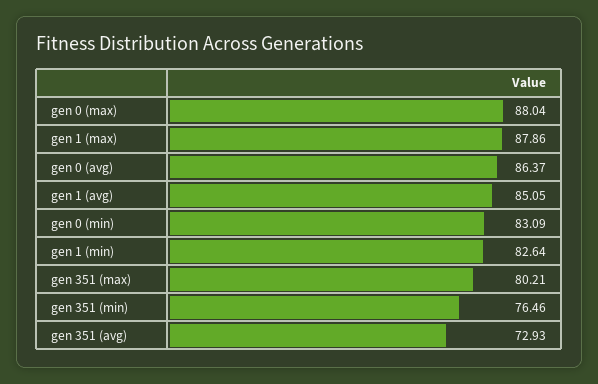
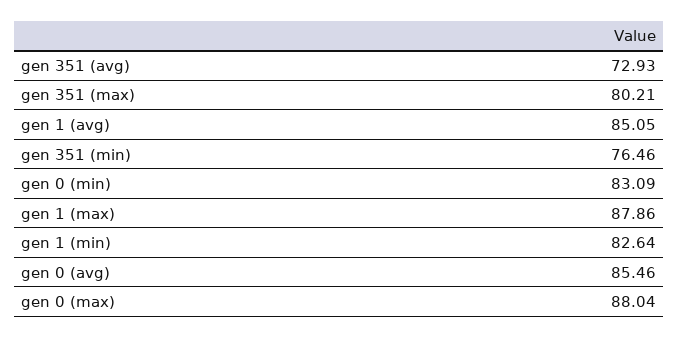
  {
    "gen 0 (max)": 88.04,
    "gen 1 (max)": 87.86,
-   "gen 0 (avg)": 86.37,
+   "gen 0 (avg)": 85.46,
    "gen 1 (avg)": 85.05,
    "gen 0 (min)": 83.09,
    "gen 1 (min)": 82.64,
    "gen 351 (max)": 80.21,
    "gen 351 (min)": 76.46,
    "gen 351 (avg)": 72.93
  }

